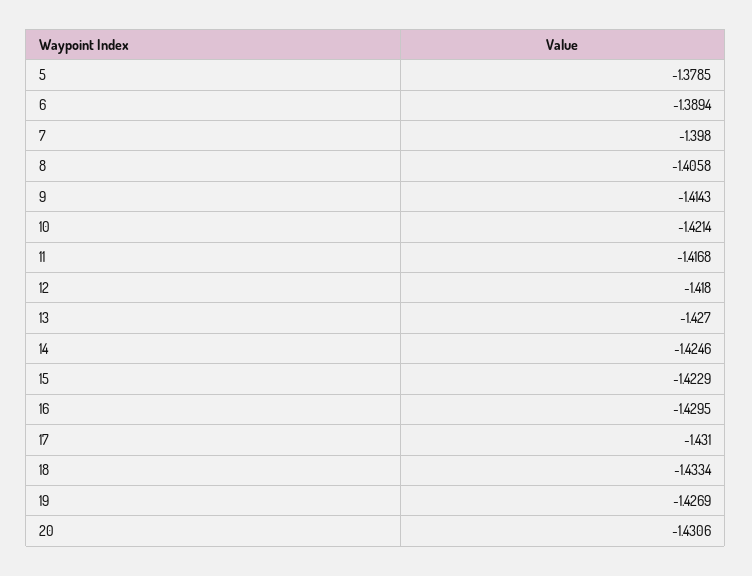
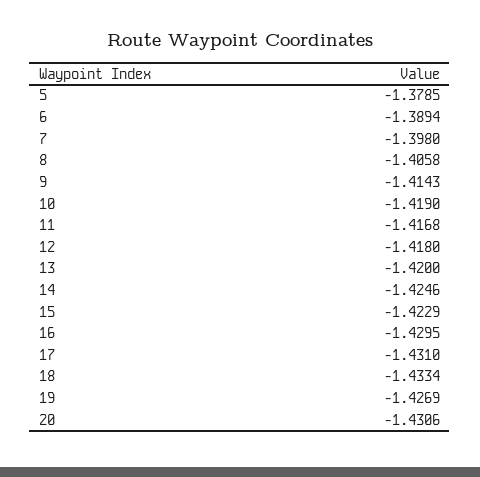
  {
    "5": -1.3785,
    "6": -1.3894,
    "7": -1.398,
    "8": -1.4058,
    "9": -1.4143,
-   "10": -1.4214,
+   "10": -1.419,
    "11": -1.4168,
    "12": -1.418,
-   "13": -1.427,
+   "13": -1.42,
    "14": -1.4246,
    "15": -1.4229,
    "16": -1.4295,
    "17": -1.431,
    "18": -1.4334,
    "19": -1.4269,
    "20": -1.4306
  }

